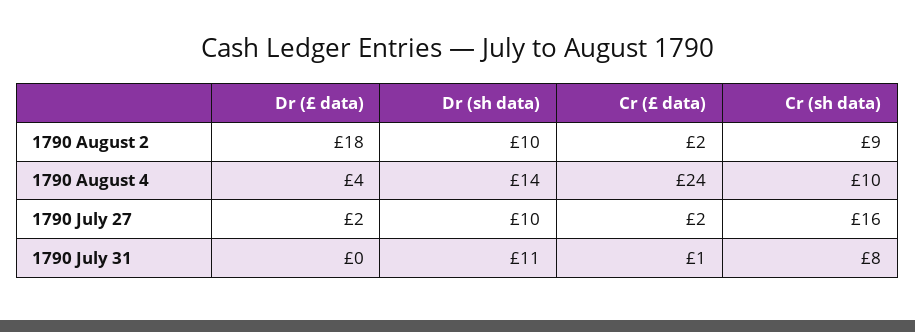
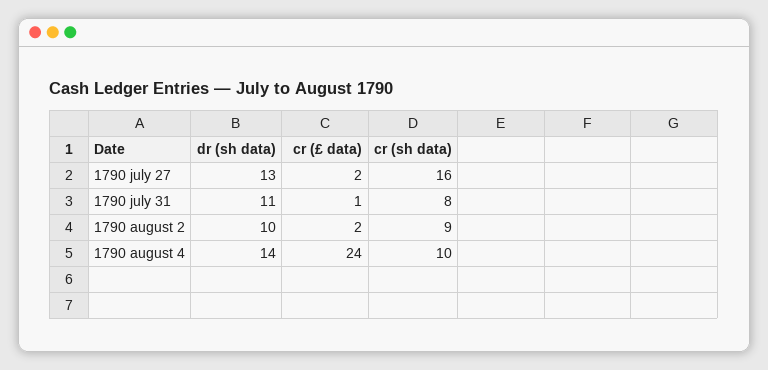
  {
-   "Dr (£ data)": {
-     "1790 August 2": 18,
-     "1790 August 4": 4,
-     "1790 July 27": 2,
-     "1790 July 31": 0
-   },
    "Dr (sh data)": {
      "1790 August 2": 10,
      "1790 August 4": 14,
-     "1790 July 27": 10,
+     "1790 July 27": 13,
      "1790 July 31": 11
    },
    "Cr (£ data)": {
      "1790 August 2": 2,
      "1790 August 4": 24,
      "1790 July 27": 2,
      "1790 July 31": 1
    },
    "Cr (sh data)": {
      "1790 August 2": 9,
      "1790 August 4": 10,
      "1790 July 27": 16,
      "1790 July 31": 8
    }
  }

